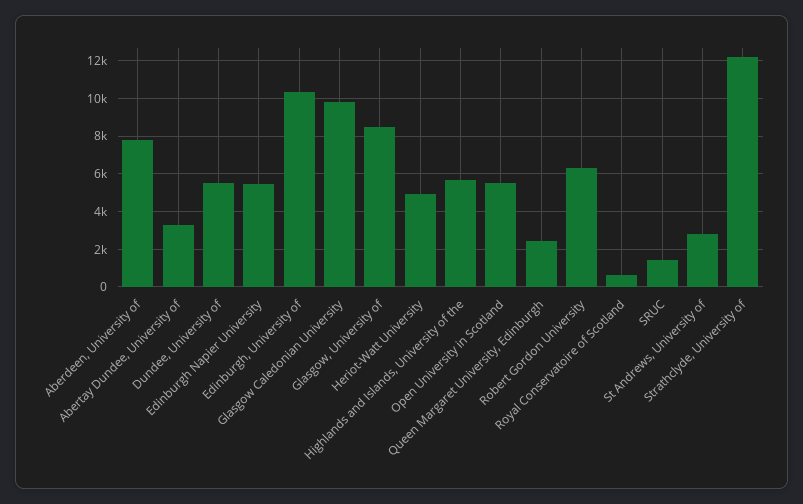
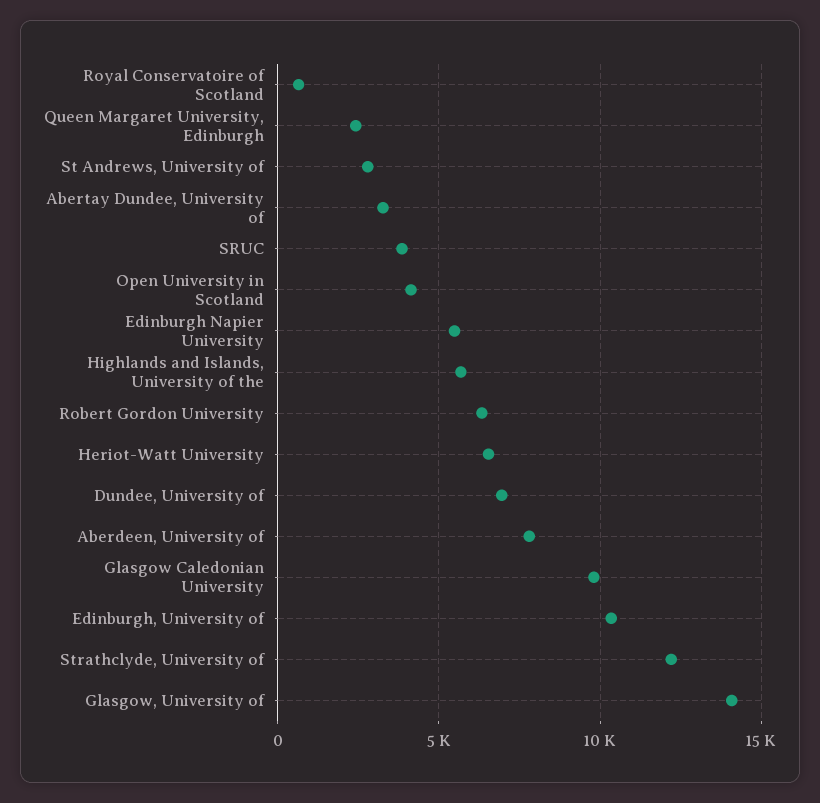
  {
    "Aberdeen, University of": 8000,
    "Abertay Dundee, University of": 3500,
-   "Dundee, University of": 5500,
+   "Dundee, University of": 7000,
    "Edinburgh Napier University": 5500,
    "Edinburgh, University of": 10500,
    "Glasgow Caledonian University": 10000,
-   "Glasgow, University of": 8500,
+   "Glasgow, University of": 14000,
-   "Heriot-Watt University": 5000,
+   "Heriot-Watt University": 6500,
    "Highlands and Islands, University of the": 5500,
-   "Open University in Scotland": 5500,
+   "Open University in Scotland": 4000,
    "Queen Margaret University, Edinburgh": 2500,
    "Robert Gordon University": 6500,
    "Royal Conservatoire of Scotland": 500,
-   "SRUC": 1500,
+   "SRUC": 4000,
    "St Andrews, University of": 3000,
    "Strathclyde, University of": 12000
  }

